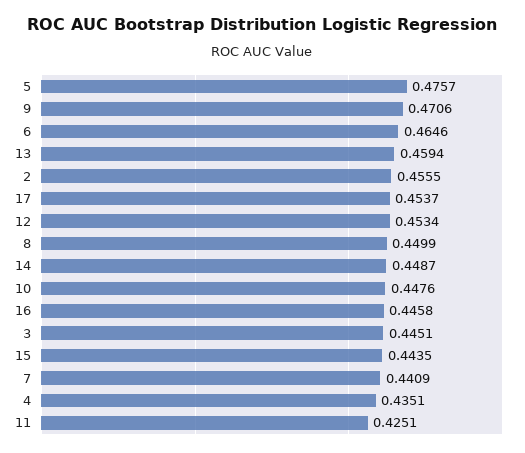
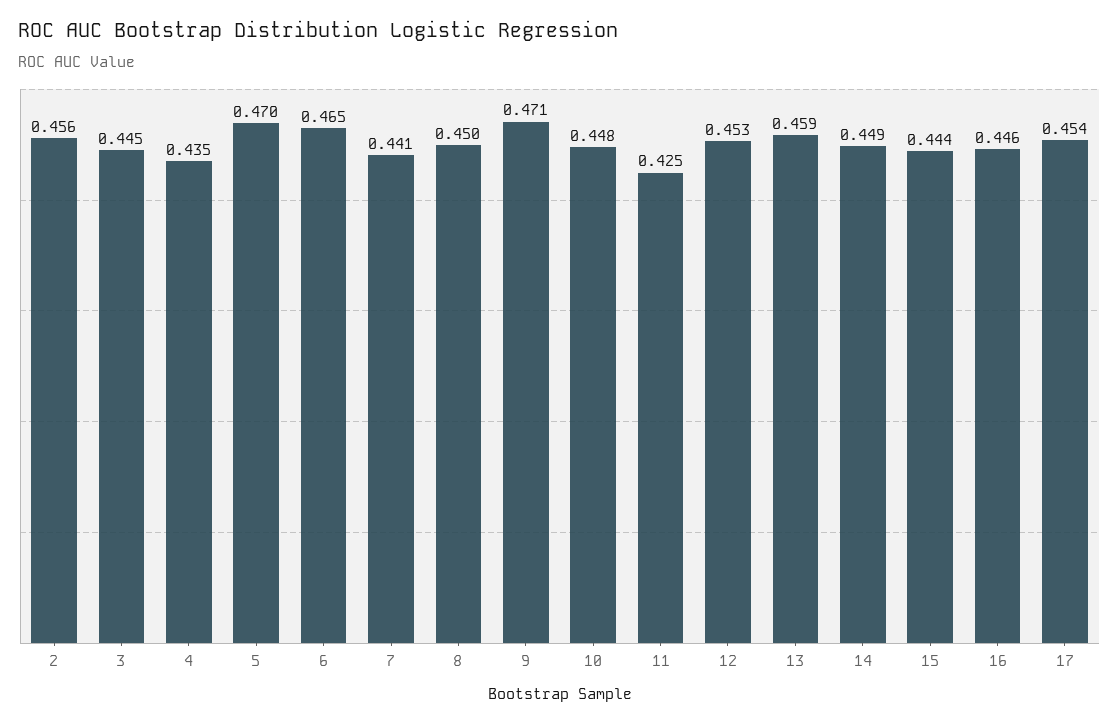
  {
-   "5": 0.4757,
+   "5": 0.47,
    "9": 0.4706,
    "6": 0.4646,
    "13": 0.4594,
    "2": 0.4555,
    "17": 0.4537,
    "12": 0.4534,
    "8": 0.4499,
    "14": 0.4487,
    "10": 0.4476,
    "16": 0.4458,
    "3": 0.4451,
    "15": 0.4435,
    "7": 0.4409,
    "4": 0.4351,
    "11": 0.4251
  }

